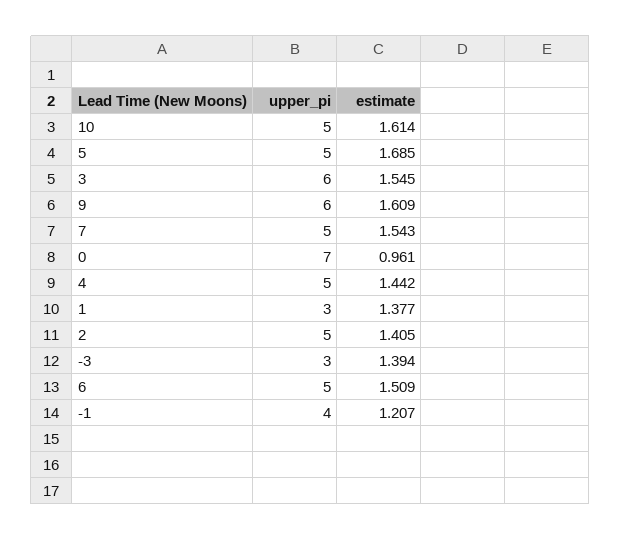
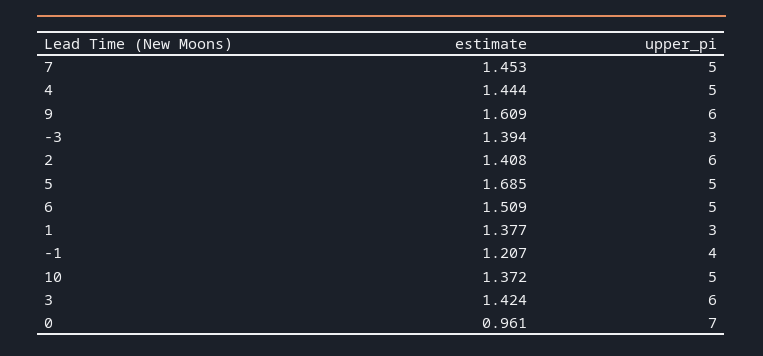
  {
    "upper_pi": {
      "10": 5,
      "5": 5,
      "3": 6,
      "9": 6,
      "7": 5,
      "0": 7,
      "4": 5,
      "1": 3,
-     "2": 5,
+     "2": 6,
      "-3": 3,
      "6": 5,
      "-1": 4
    },
    "estimate": {
-     "10": 1.614,
+     "10": 1.372,
      "5": 1.685,
-     "3": 1.545,
+     "3": 1.424,
      "9": 1.609,
-     "7": 1.543,
+     "7": 1.453,
      "0": 0.961,
-     "4": 1.442,
+     "4": 1.444,
      "1": 1.377,
-     "2": 1.405,
+     "2": 1.408,
      "-3": 1.394,
      "6": 1.509,
      "-1": 1.207
    }
  }

